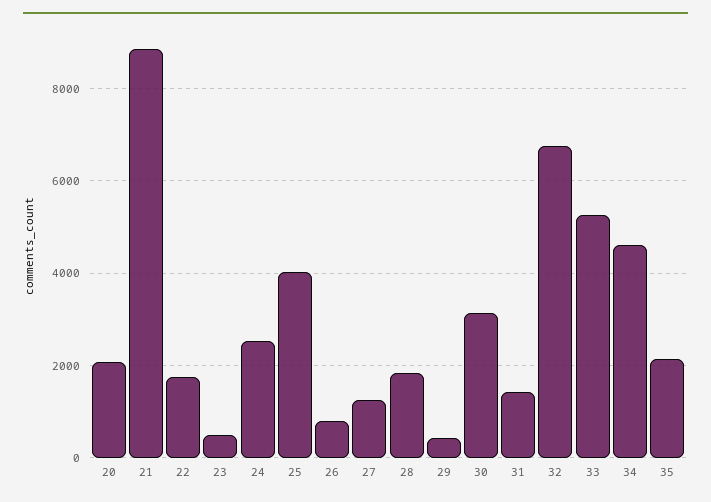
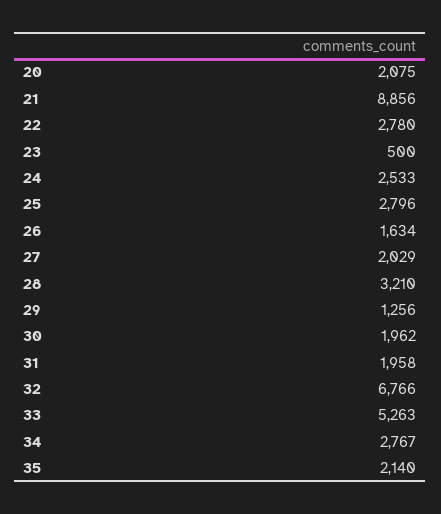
  {
    "20": 2075,
    "21": 8856,
-   "22": 1800,
+   "22": 2780,
    "23": 500,
    "24": 2533,
-   "25": 4000,
+   "25": 2796,
-   "26": 800,
+   "26": 1634,
-   "27": 1200,
+   "27": 2029,
-   "28": 1800,
+   "28": 3210,
-   "29": 400,
+   "29": 1256,
-   "30": 3200,
+   "30": 1962,
-   "31": 1400,
+   "31": 1958,
    "32": 6766,
    "33": 5263,
-   "34": 4600,
+   "34": 2767,
    "35": 2140
  }

